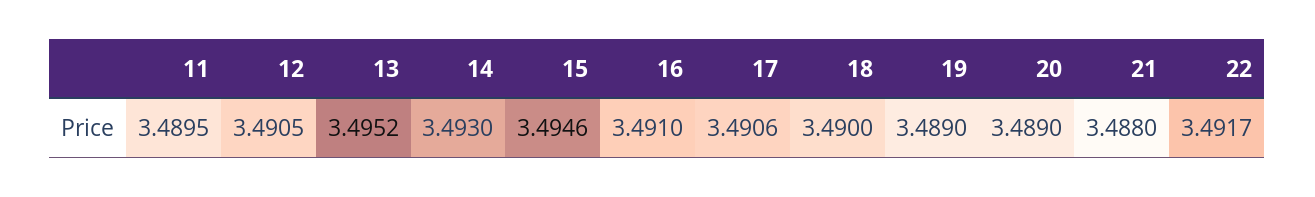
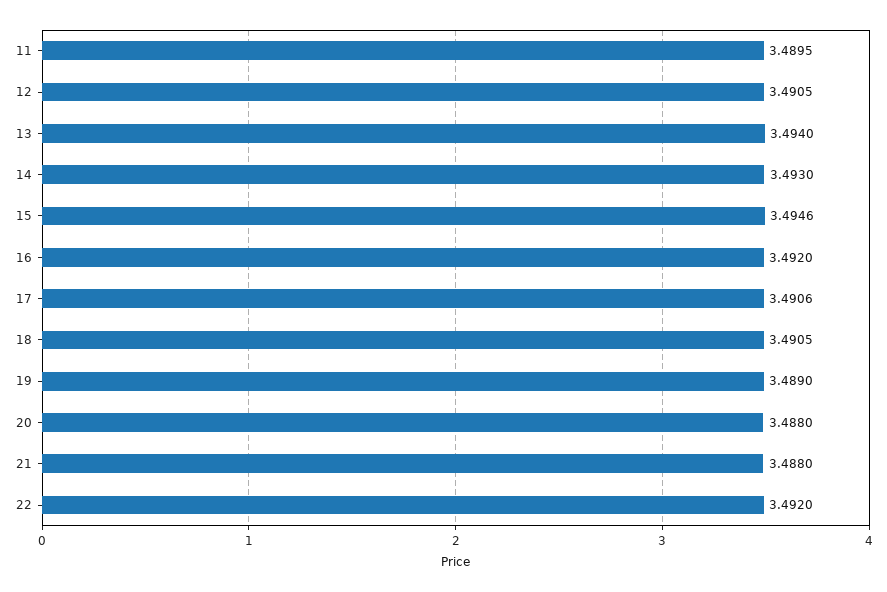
  {
    "11": 3.4895,
    "12": 3.4905,
-   "13": 3.4952,
+   "13": 3.494,
    "14": 3.493,
    "15": 3.4946,
-   "16": 3.491,
+   "16": 3.492,
    "17": 3.4906,
-   "18": 3.49,
+   "18": 3.4905,
    "19": 3.489,
-   "20": 3.489,
+   "20": 3.488,
    "21": 3.488,
-   "22": 3.4917
+   "22": 3.492
  }

